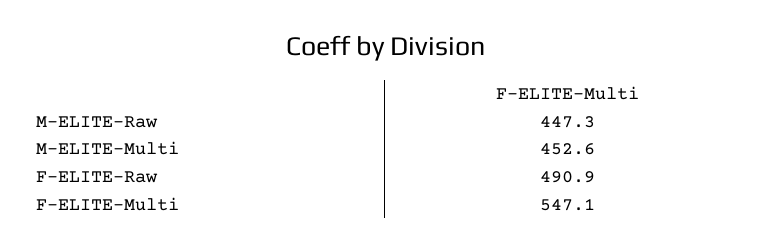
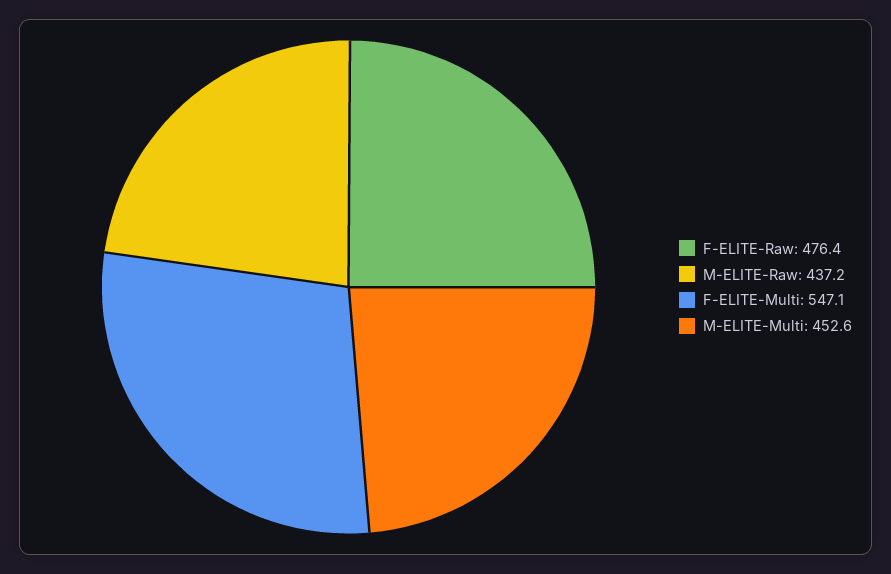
  {
-   "M-ELITE-Raw": 447.3,
+   "M-ELITE-Raw": 437.2,
    "M-ELITE-Multi": 452.6,
-   "F-ELITE-Raw": 490.9,
+   "F-ELITE-Raw": 476.4,
    "F-ELITE-Multi": 547.1
  }

